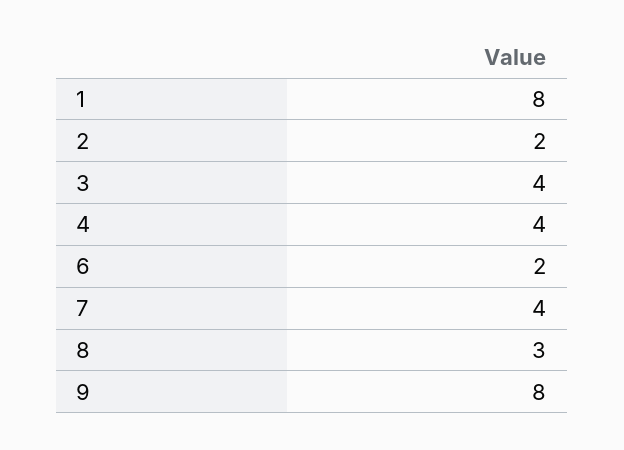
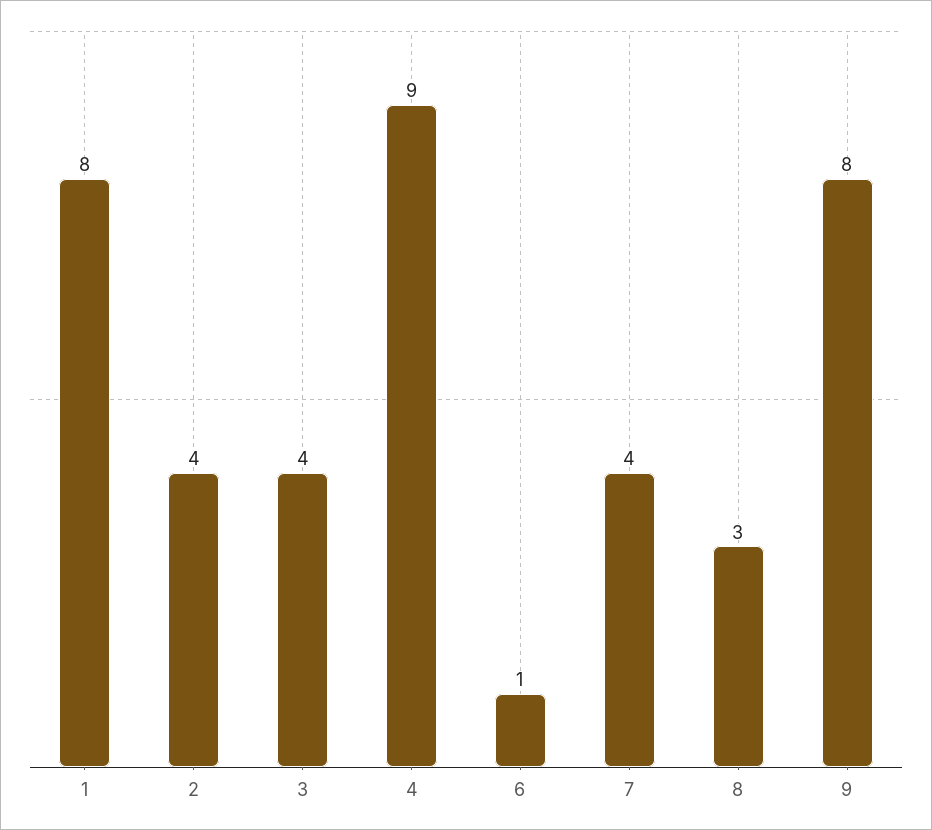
  {
    "1": 8,
-   "2": 2,
+   "2": 4,
    "3": 4,
-   "4": 4,
+   "4": 9,
-   "6": 2,
+   "6": 1,
    "7": 4,
    "8": 3,
    "9": 8
  }

